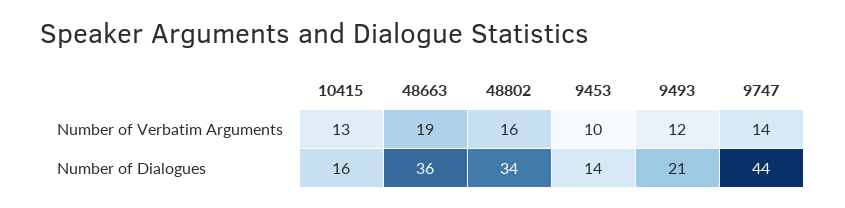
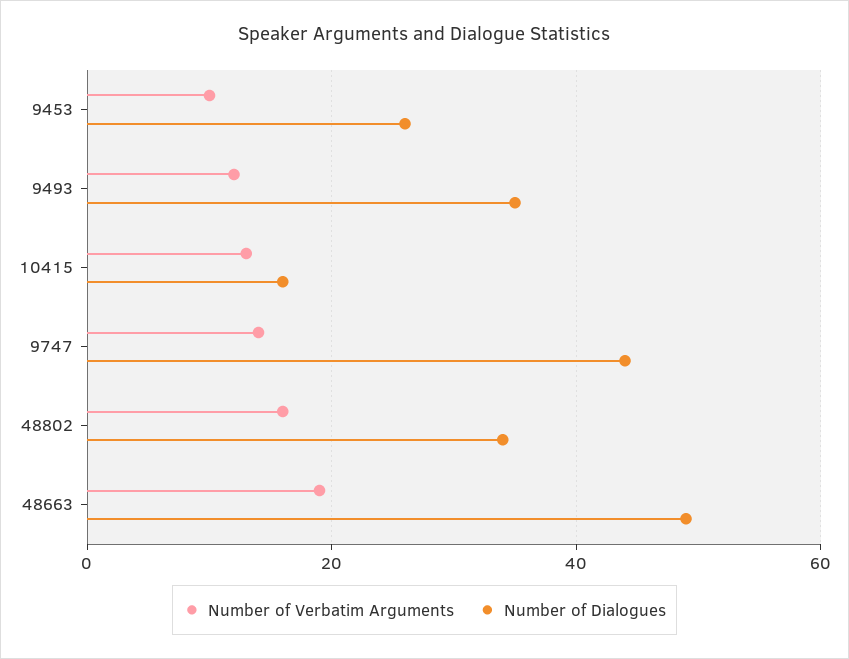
  {
    "Number of Verbatim Arguments": {
      "10415": 13,
      "48663": 19,
      "48802": 16,
      "9453": 10,
      "9493": 12,
      "9747": 14
    },
    "Number of Dialogues": {
      "10415": 16,
-     "48663": 36,
+     "48663": 50,
      "48802": 34,
-     "9453": 14,
+     "9453": 25,
-     "9493": 21,
+     "9493": 35,
      "9747": 44
    }
  }

